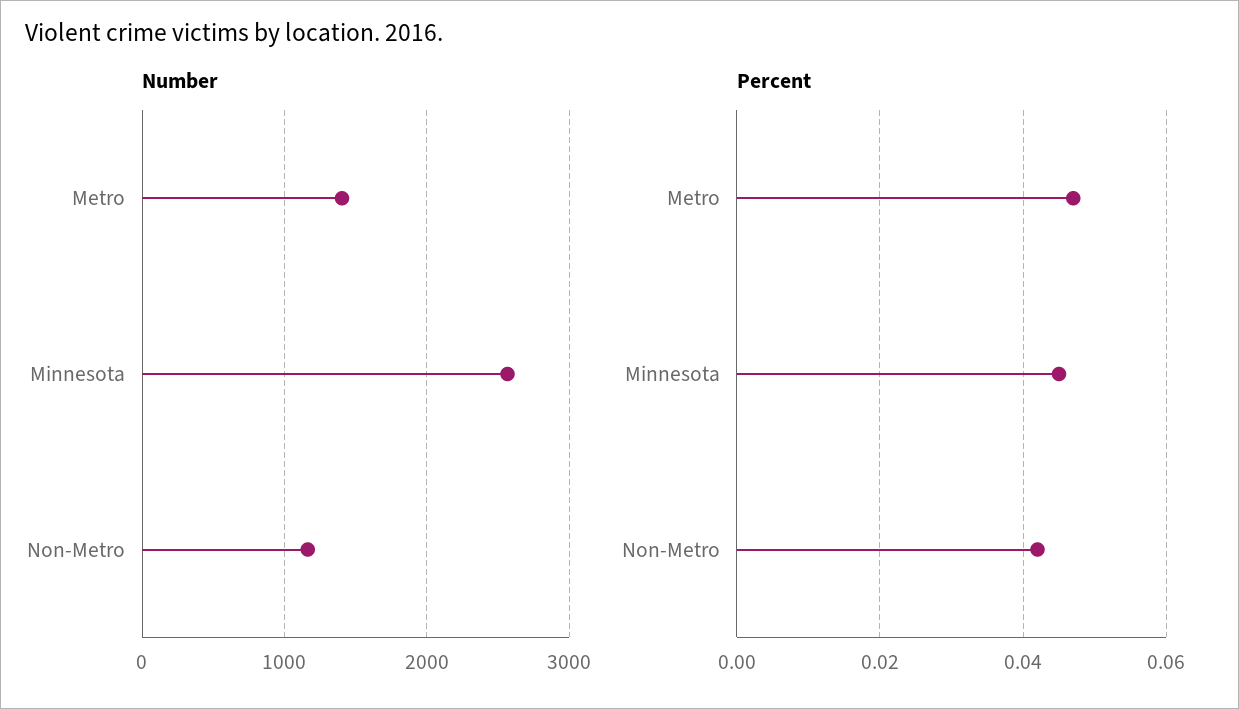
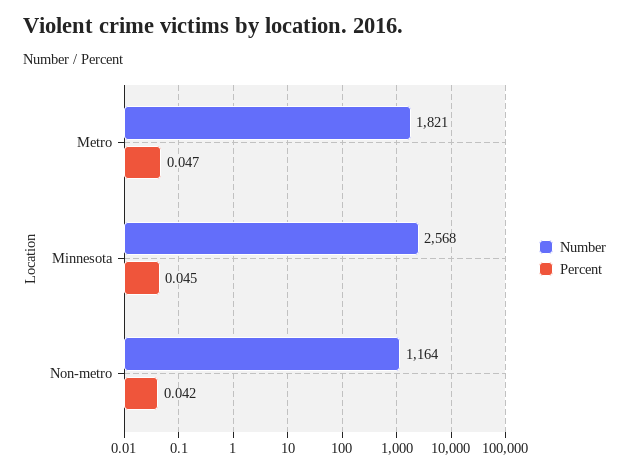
  {
    "Number": {
-     "Metro": 1400,
+     "Metro": 1821,
      "Minnesota": 2568,
      "Non-Metro": 1164
    },
    "Percent": {
      "Metro": 0.047,
      "Minnesota": 0.045,
      "Non-Metro": 0.042
    }
  }

